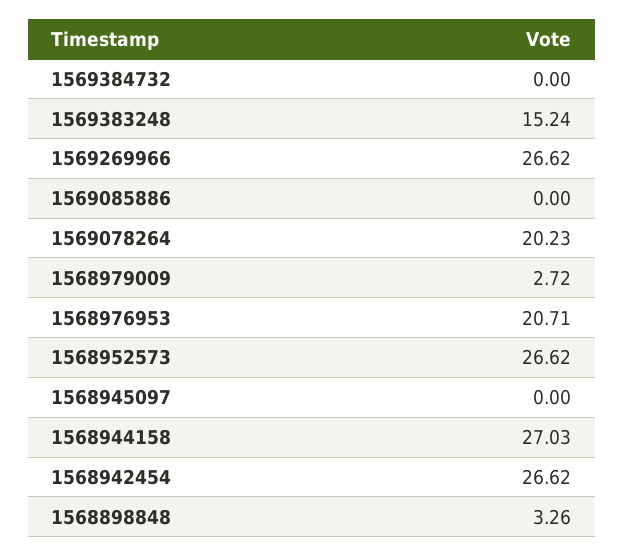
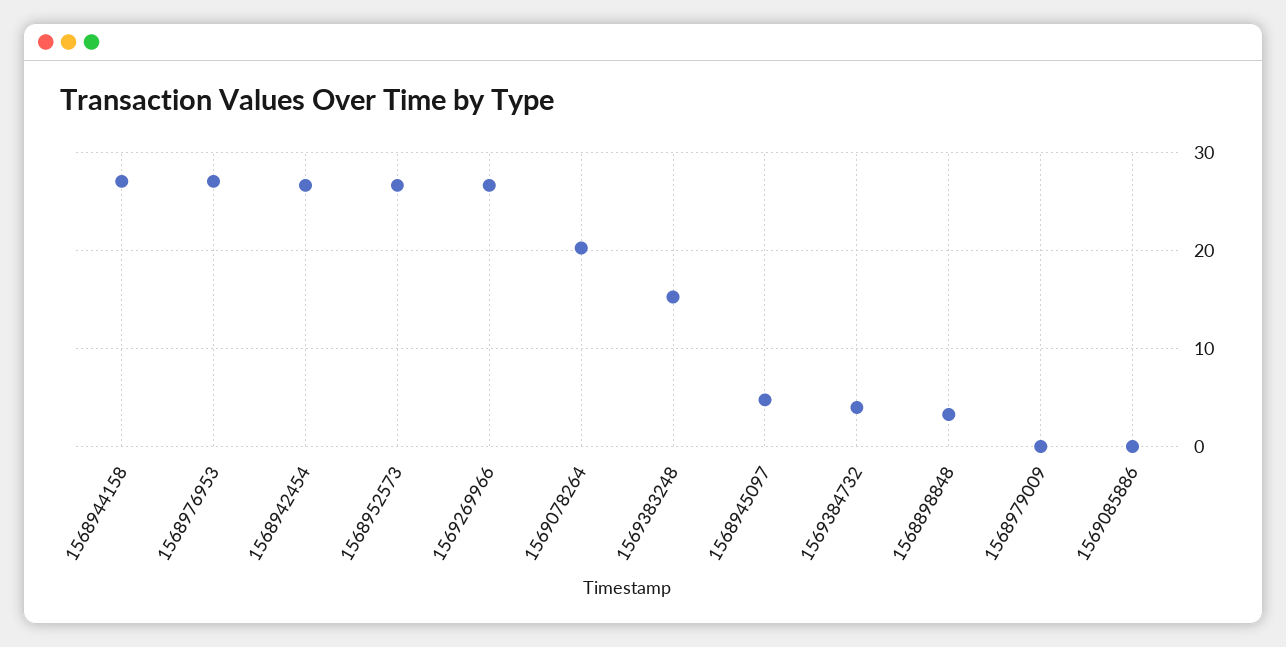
  {
-   "1569384732": 0,
+   "1569384732": 4,
    "1569383248": 15.24,
    "1569269966": 26.62,
    "1569085886": 0,
    "1569078264": 20.23,
-   "1568979009": 2.72,
+   "1568979009": 0,
-   "1568976953": 20.71,
+   "1568976953": 27,
    "1568952573": 26.62,
-   "1568945097": 0,
+   "1568945097": 5,
    "1568944158": 27.03,
    "1568942454": 26.62,
    "1568898848": 3.26
  }

